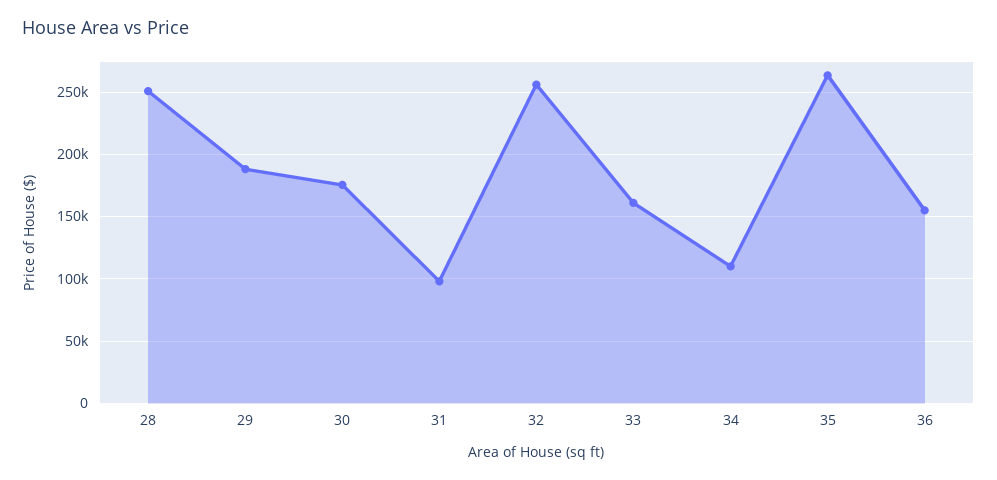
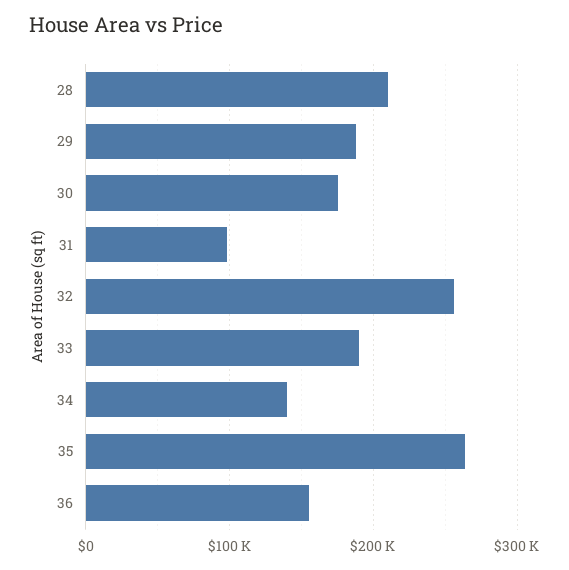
  {
-   "28": 250000,
+   "28": 210000,
    "29": 190000,
    "30": 175000,
    "31": 100000,
    "32": 255000,
-   "33": 160000,
+   "33": 190000,
-   "34": 110000,
+   "34": 140000,
    "35": 265000,
    "36": 155000
  }

